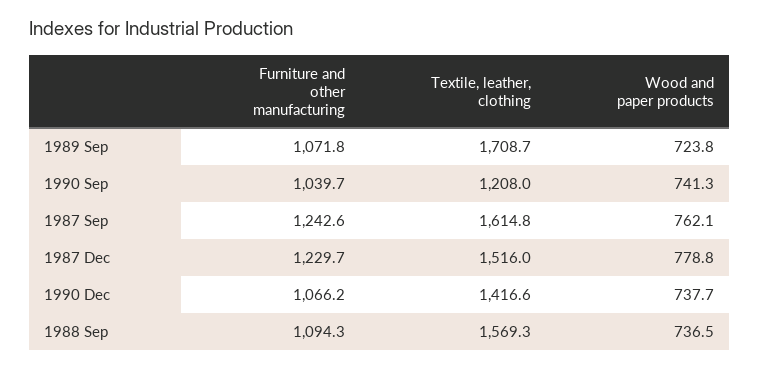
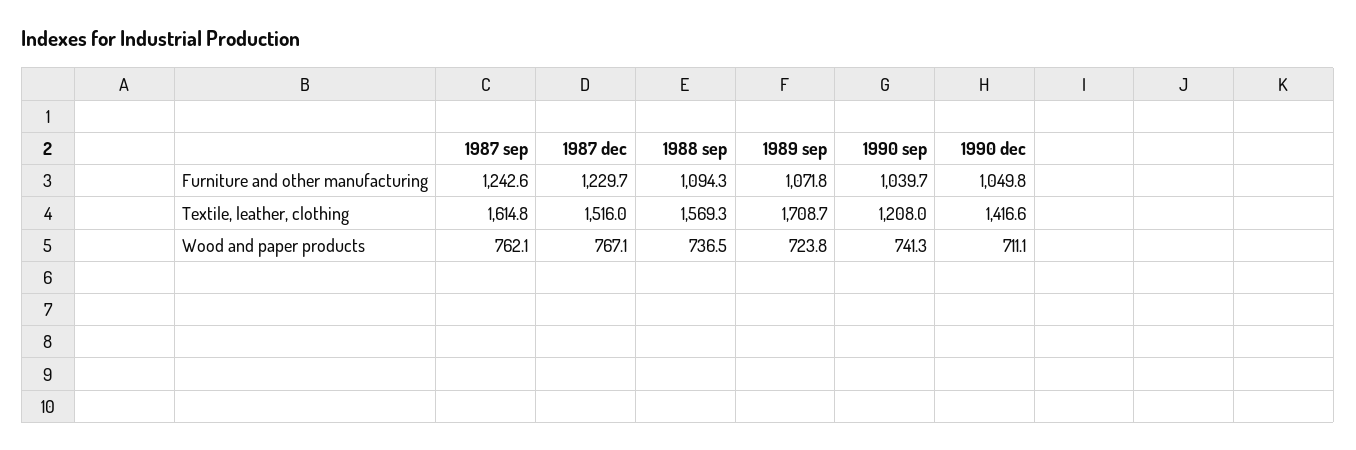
  {
    "Furniture and other manufacturing": {
      "1989 Sep": 1071.8,
      "1990 Sep": 1039.7,
      "1987 Sep": 1242.6,
      "1987 Dec": 1229.7,
-     "1990 Dec": 1066.2,
+     "1990 Dec": 1049.8,
      "1988 Sep": 1094.3
    },
    "Textile, leather, clothing": {
      "1989 Sep": 1708.7,
      "1990 Sep": 1208,
      "1987 Sep": 1614.8,
      "1987 Dec": 1516,
      "1990 Dec": 1416.6,
      "1988 Sep": 1569.3
    },
    "Wood and paper products": {
      "1989 Sep": 723.8,
      "1990 Sep": 741.3,
      "1987 Sep": 762.1,
-     "1987 Dec": 778.8,
+     "1987 Dec": 767.1,
-     "1990 Dec": 737.7,
+     "1990 Dec": 711.1,
      "1988 Sep": 736.5
    }
  }

